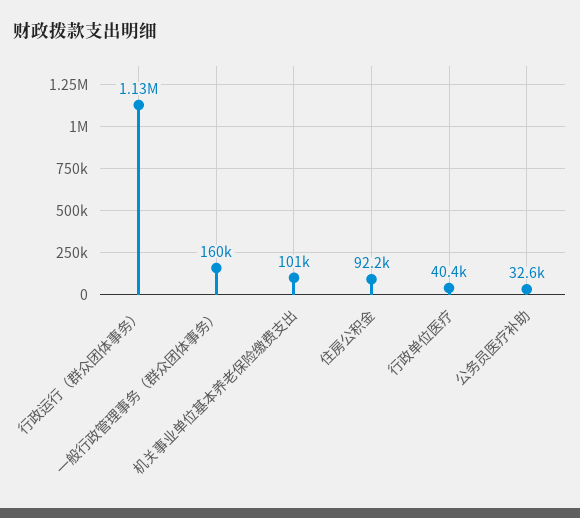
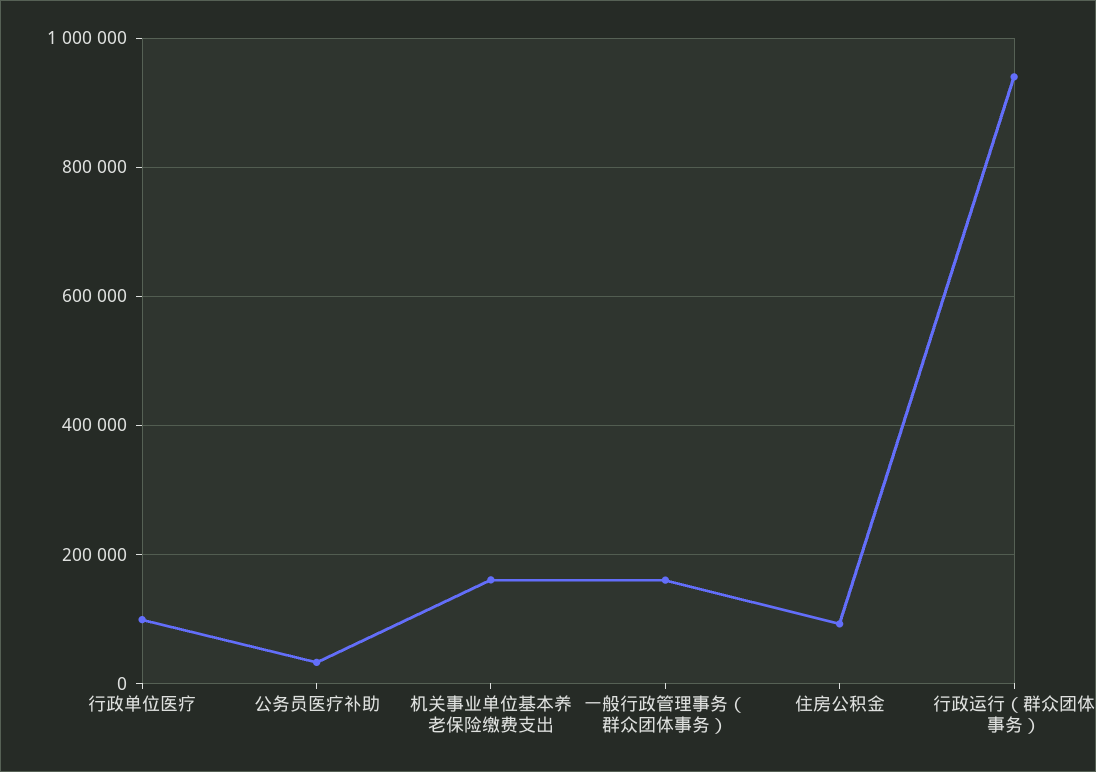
  {
-   "行政运行（群众团体事务）": 1130000,
+   "行政运行（群众团体事务）": 940000,
    "一般行政管理事务（群众团体事务）": 160000,
-   "机关事业单位基本养老保险缴费支出": 101000,
+   "机关事业单位基本养老保险缴费支出": 160000,
    "住房公积金": 92200,
-   "行政单位医疗": 40400,
+   "行政单位医疗": 100000,
    "公务员医疗补助": 32600
  }

